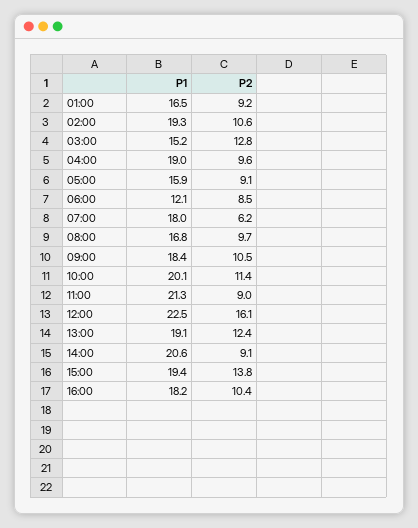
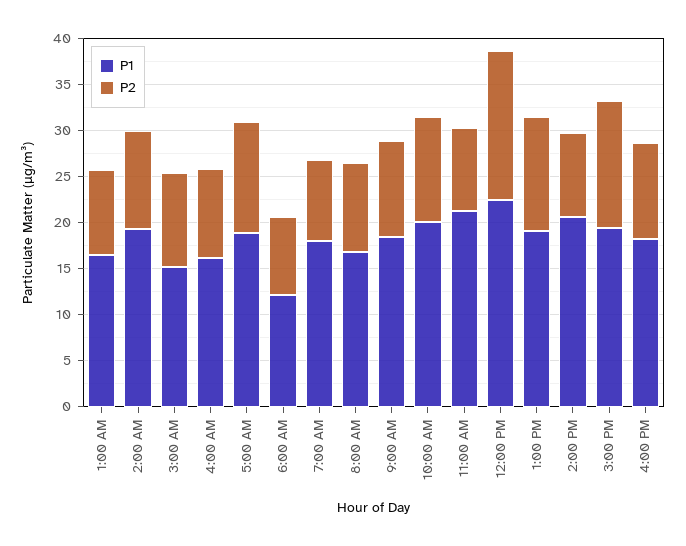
  {
    "P1": {
      "01:00": 16.5,
      "02:00": 19.3,
      "03:00": 15.2,
-     "04:00": 19,
+     "04:00": 16,
-     "05:00": 15.9,
+     "05:00": 19,
      "06:00": 12.1,
      "07:00": 18,
      "08:00": 16.8,
      "09:00": 18.4,
      "10:00": 20.1,
      "11:00": 21.3,
      "12:00": 22.5,
      "13:00": 19.1,
      "14:00": 20.6,
      "15:00": 19.4,
      "16:00": 18.2
    },
    "P2": {
      "01:00": 9.2,
      "02:00": 10.6,
-     "03:00": 12.8,
+     "03:00": 10,
      "04:00": 9.6,
-     "05:00": 9.1,
+     "05:00": 12,
      "06:00": 8.5,
-     "07:00": 6.2,
+     "07:00": 9,
      "08:00": 9.7,
      "09:00": 10.5,
      "10:00": 11.4,
      "11:00": 9,
      "12:00": 16.1,
      "13:00": 12.4,
      "14:00": 9.1,
      "15:00": 13.8,
      "16:00": 10.4
    }
  }

